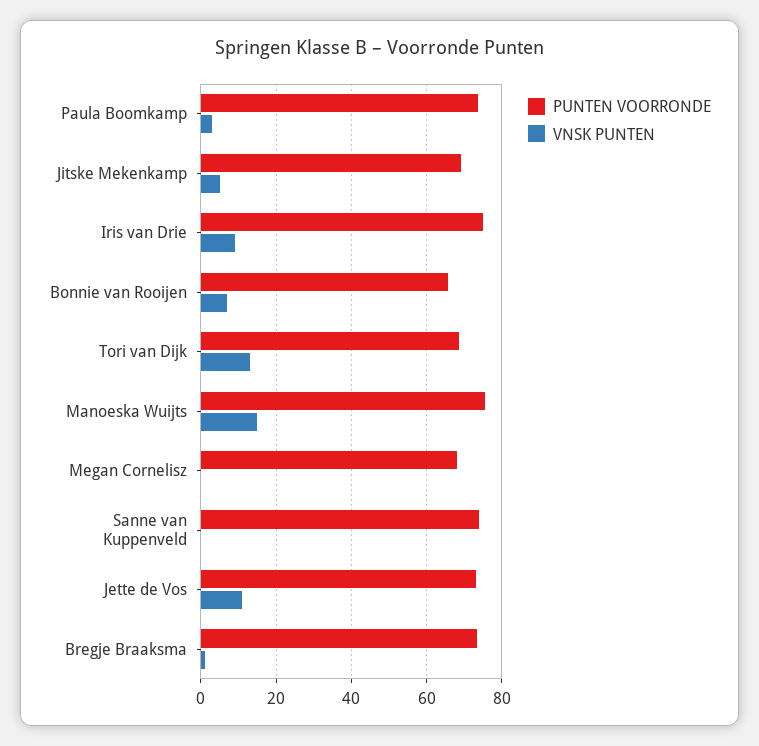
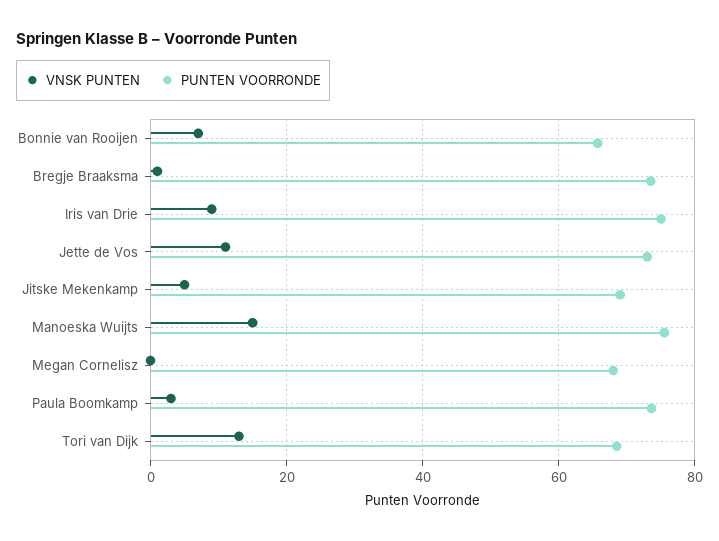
  {
    "PUNTEN VOORRONDE": {
      "Paula Boomkamp": 74,
      "Jitske Mekenkamp": 70,
      "Iris van Drie": 76,
      "Bonnie van Rooijen": 66,
      "Tori van Dijk": 68,
      "Manoeska Wuijts": 76,
      "Megan Cornelisz": 68,
-     "Sanne van Kuppenveld": 74,
      "Jette de Vos": 74,
      "Bregje Braaksma": 74
    },
    "VNSK PUNTEN": {
      "Paula Boomkamp": 4,
      "Jitske Mekenkamp": 6,
      "Iris van Drie": 10,
      "Bonnie van Rooijen": 8,
      "Tori van Dijk": 14,
      "Manoeska Wuijts": 16,
      "Megan Cornelisz": 0,
-     "Sanne van Kuppenveld": 0,
      "Jette de Vos": 12,
      "Bregje Braaksma": 2
    }
  }

